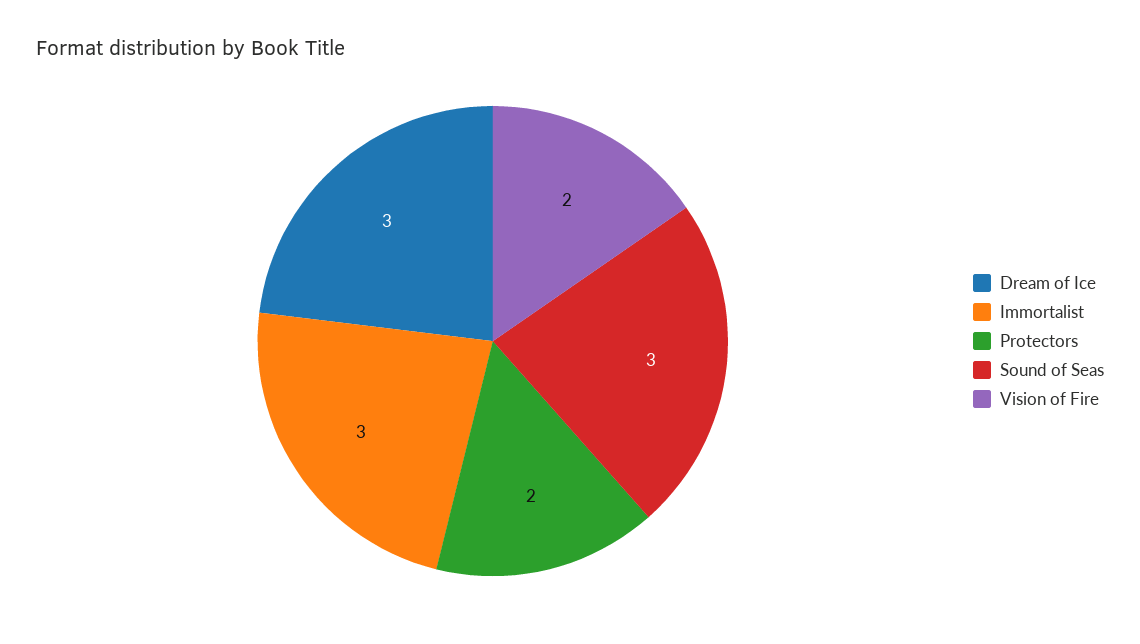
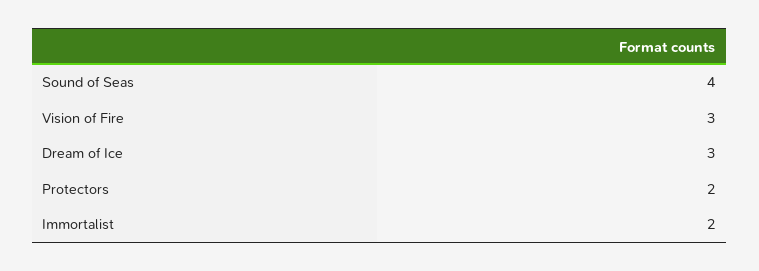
  {
    "Dream of Ice": 3,
-   "Immortalist": 3,
+   "Immortalist": 2,
    "Protectors": 2,
-   "Sound of Seas": 3,
+   "Sound of Seas": 4,
-   "Vision of Fire": 2
+   "Vision of Fire": 3
  }

